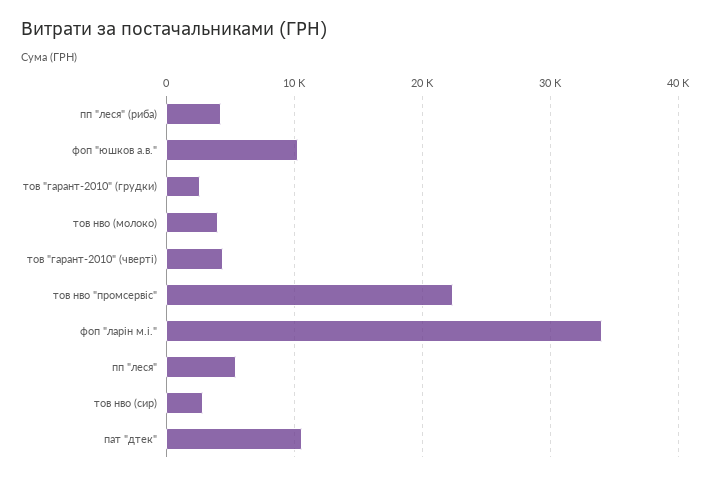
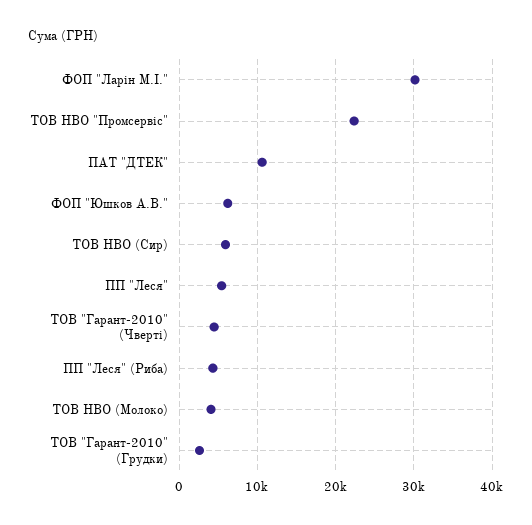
  {
    "пп \"леся\" (риба)": 4000,
-   "фоп \"юшков а.в.\"": 10000,
+   "фоп \"юшков а.в.\"": 6000,
    "тов \"гарант-2010\" (грудки)": 3000,
    "тов нво (молоко)": 4000,
    "тов \"гарант-2010\" (чверті)": 4000,
    "тов нво \"промсервіс\"": 22000,
-   "фоп \"ларін м.і.\"": 34000,
+   "фоп \"ларін м.і.\"": 30000,
    "пп \"леся\"": 5000,
-   "тов нво (сир)": 3000,
+   "тов нво (сир)": 6000,
    "пат \"дтек\"": 11000
  }

